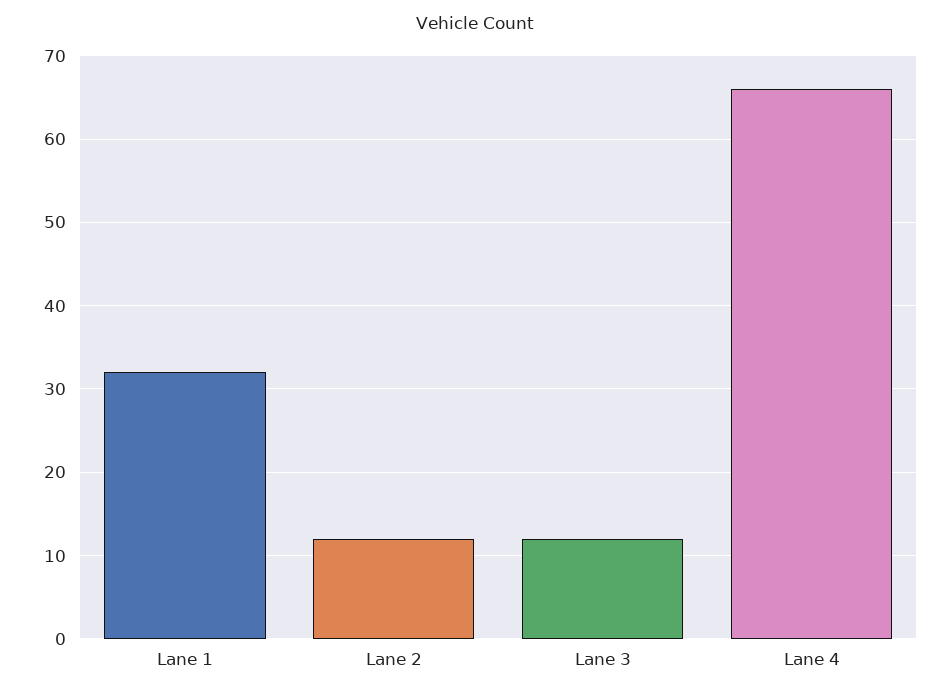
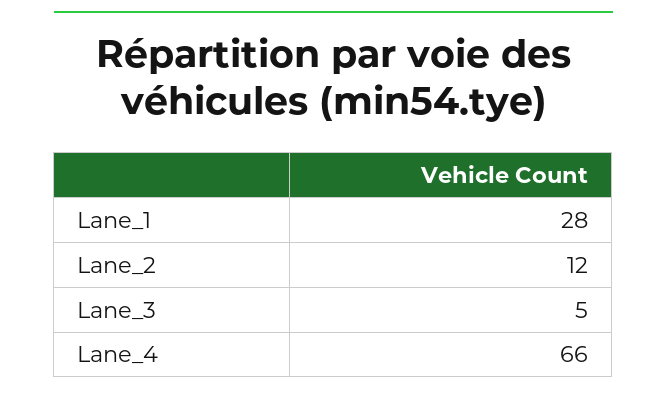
  {
-   "Lane 1": 32,
+   "Lane 1": 28,
    "Lane 2": 12,
-   "Lane 3": 12,
+   "Lane 3": 5,
    "Lane 4": 66
  }

